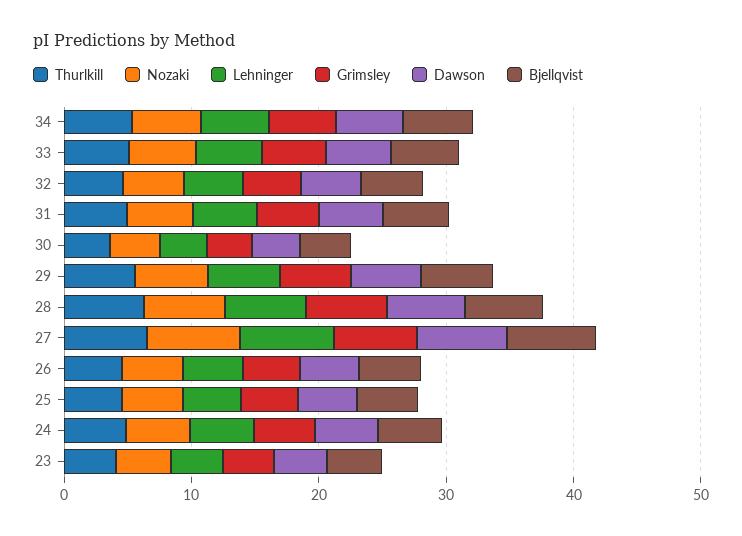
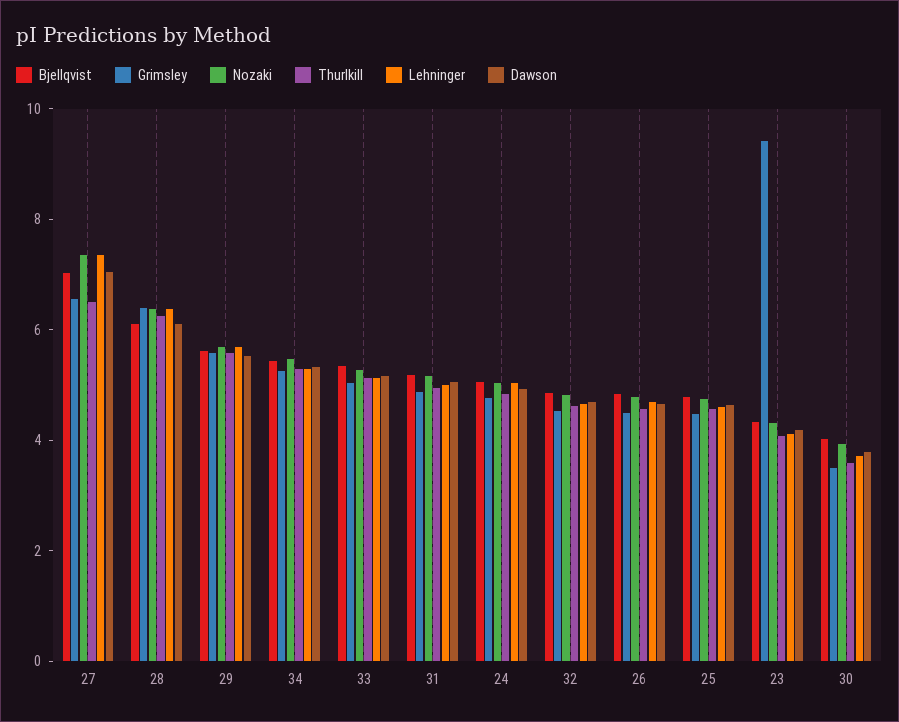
  {
    "Thurlkill": {
      "34": 5.5,
      "33": 5,
      "32": 4.5,
      "31": 5,
      "30": 3.5,
      "29": 5.5,
      "28": 6,
      "27": 6.5,
      "26": 4.5,
      "25": 4.5,
      "24": 5,
      "23": 4
    },
    "Nozaki": {
      "34": 5.5,
      "33": 5.5,
      "32": 5,
      "31": 5,
      "30": 4,
      "29": 5.5,
      "28": 6.5,
      "27": 7.5,
      "26": 5,
      "25": 4.5,
      "24": 5,
      "23": 4.5
    },
    "Lehninger": {
      "34": 5.5,
      "33": 5,
      "32": 4.5,
      "31": 5,
      "30": 3.5,
      "29": 5.5,
      "28": 6.5,
      "27": 7.5,
      "26": 4.5,
      "25": 4.5,
      "24": 5,
      "23": 4
    },
    "Grimsley": {
      "34": 5.5,
      "33": 5,
      "32": 4.5,
      "31": 5,
      "30": 3.5,
      "29": 5.5,
      "28": 6.5,
      "27": 6.5,
      "26": 4.5,
      "25": 4.5,
      "24": 5,
-     "23": 4
+     "23": 9.5
    },
    "Dawson": {
      "34": 5.5,
      "33": 5,
      "32": 4.5,
      "31": 5,
      "30": 4,
      "29": 5.5,
      "28": 6,
      "27": 7,
      "26": 4.5,
      "25": 4.5,
      "24": 5,
      "23": 4
    },
    "Bjellqvist": {
      "34": 5.5,
      "33": 5.5,
      "32": 5,
      "31": 5,
      "30": 4,
      "29": 5.5,
      "28": 6,
      "27": 7,
      "26": 5,
      "25": 5,
      "24": 5,
      "23": 4.5
    }
  }

